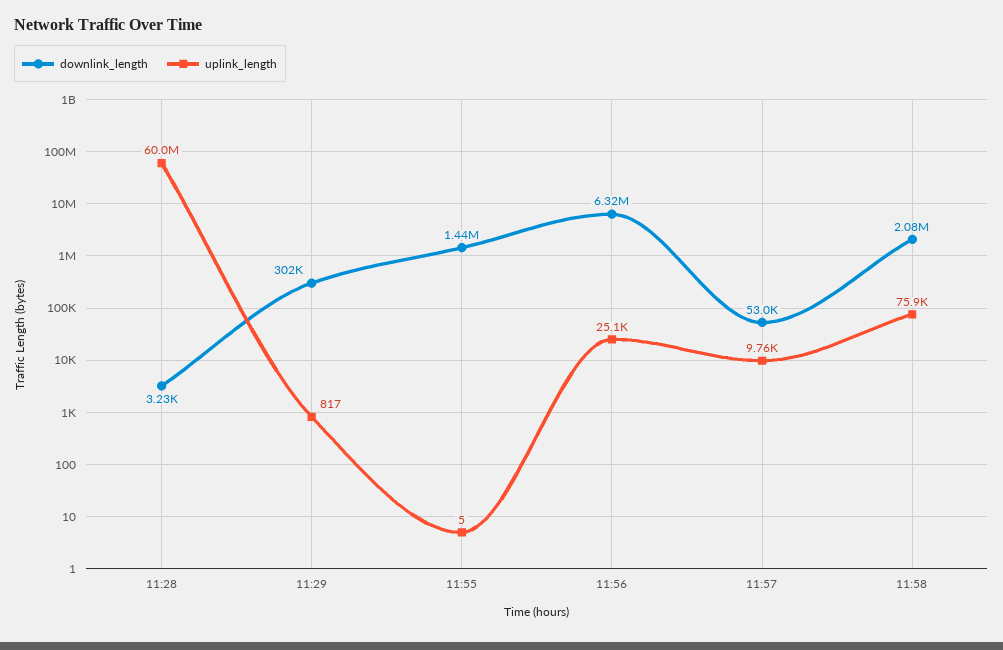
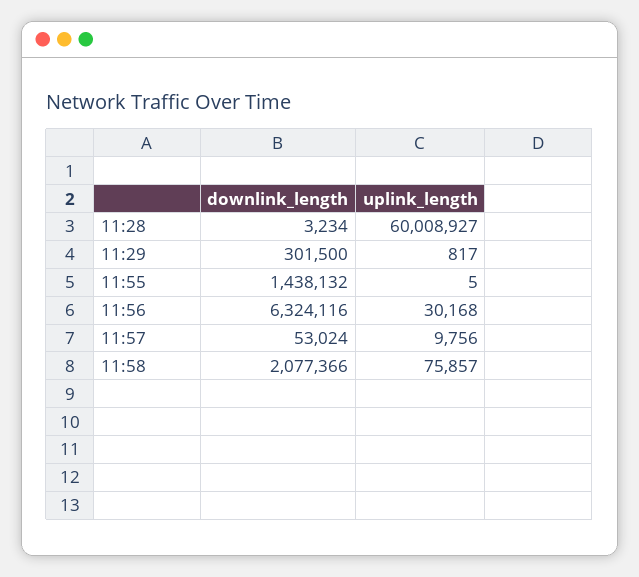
  {
    "downlink_length": {
      "11:28": 3234,
      "11:29": 301500,
      "11:55": 1438132,
      "11:56": 6324116,
      "11:57": 53024,
      "11:58": 2077366
    },
    "uplink_length": {
      "11:28": 60008927,
      "11:29": 817,
      "11:55": 5,
-     "11:56": 25100,
+     "11:56": 30168,
      "11:57": 9756,
      "11:58": 75857
    }
  }

